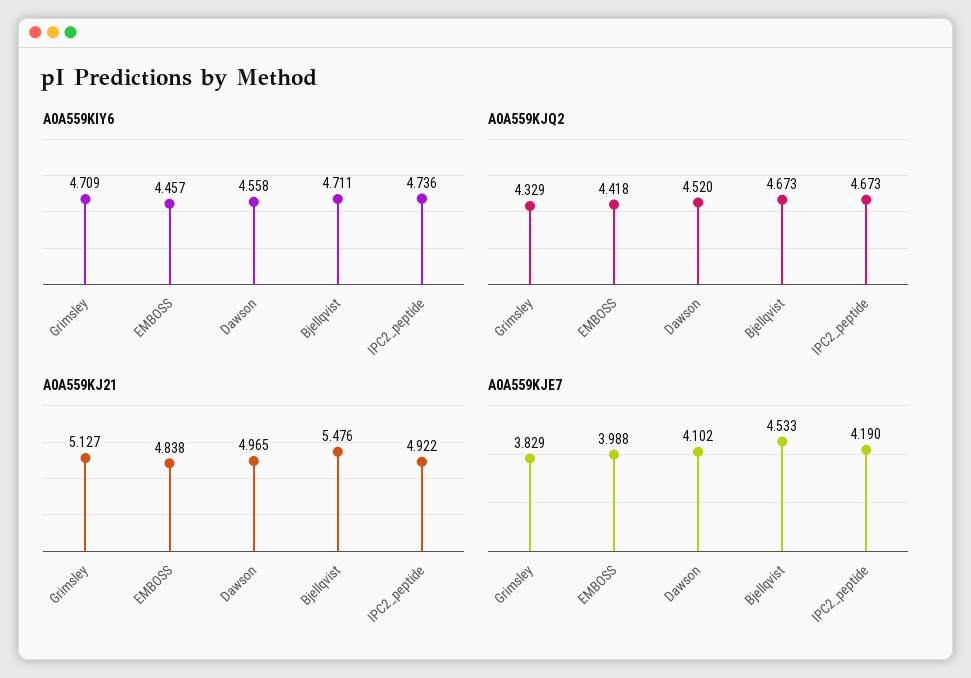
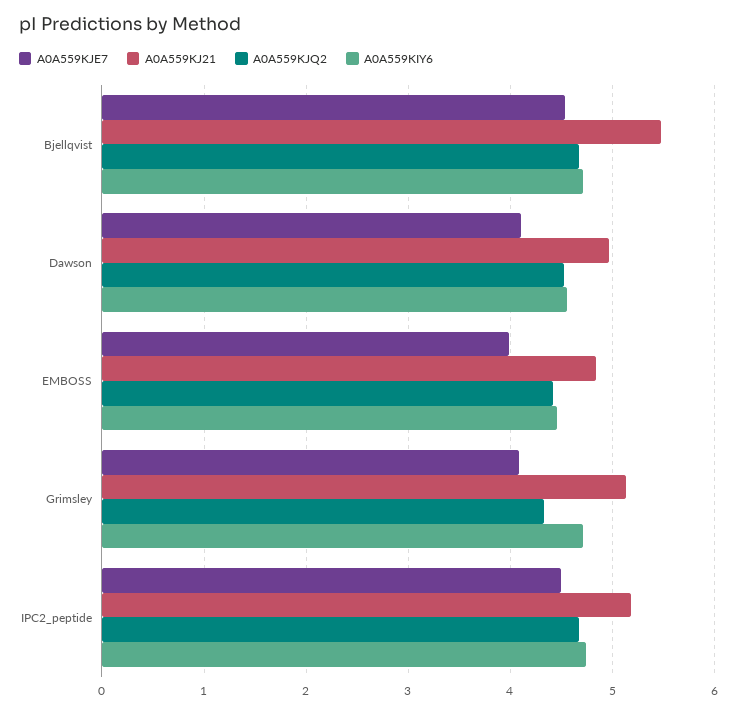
  {
    "A0A559KIY6": {
      "Grimsley": 4.709,
      "EMBOSS": 4.457,
      "Dawson": 4.558,
      "Bjellqvist": 4.711,
      "IPC2_peptide": 4.736
    },
    "A0A559KJQ2": {
      "Grimsley": 4.329,
      "EMBOSS": 4.418,
      "Dawson": 4.52,
      "Bjellqvist": 4.673,
      "IPC2_peptide": 4.673
    },
    "A0A559KJ21": {
      "Grimsley": 5.127,
      "EMBOSS": 4.838,
      "Dawson": 4.965,
      "Bjellqvist": 5.476,
-     "IPC2_peptide": 4.922
+     "IPC2_peptide": 5.2
    },
    "A0A559KJE7": {
-     "Grimsley": 3.829,
+     "Grimsley": 4.1,
      "EMBOSS": 3.988,
      "Dawson": 4.102,
      "Bjellqvist": 4.533,
-     "IPC2_peptide": 4.19
+     "IPC2_peptide": 4.5
    }
  }

